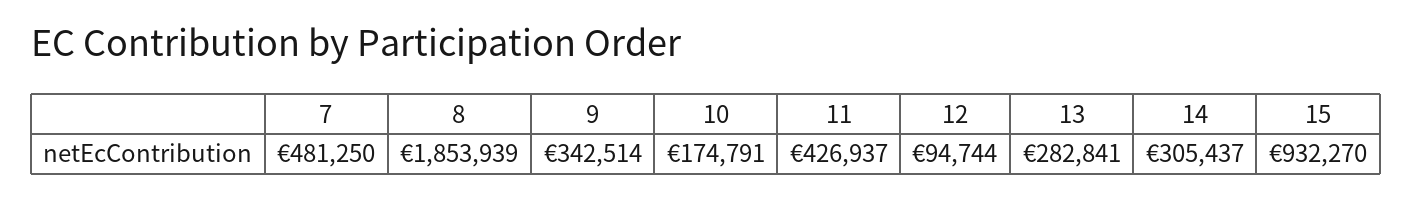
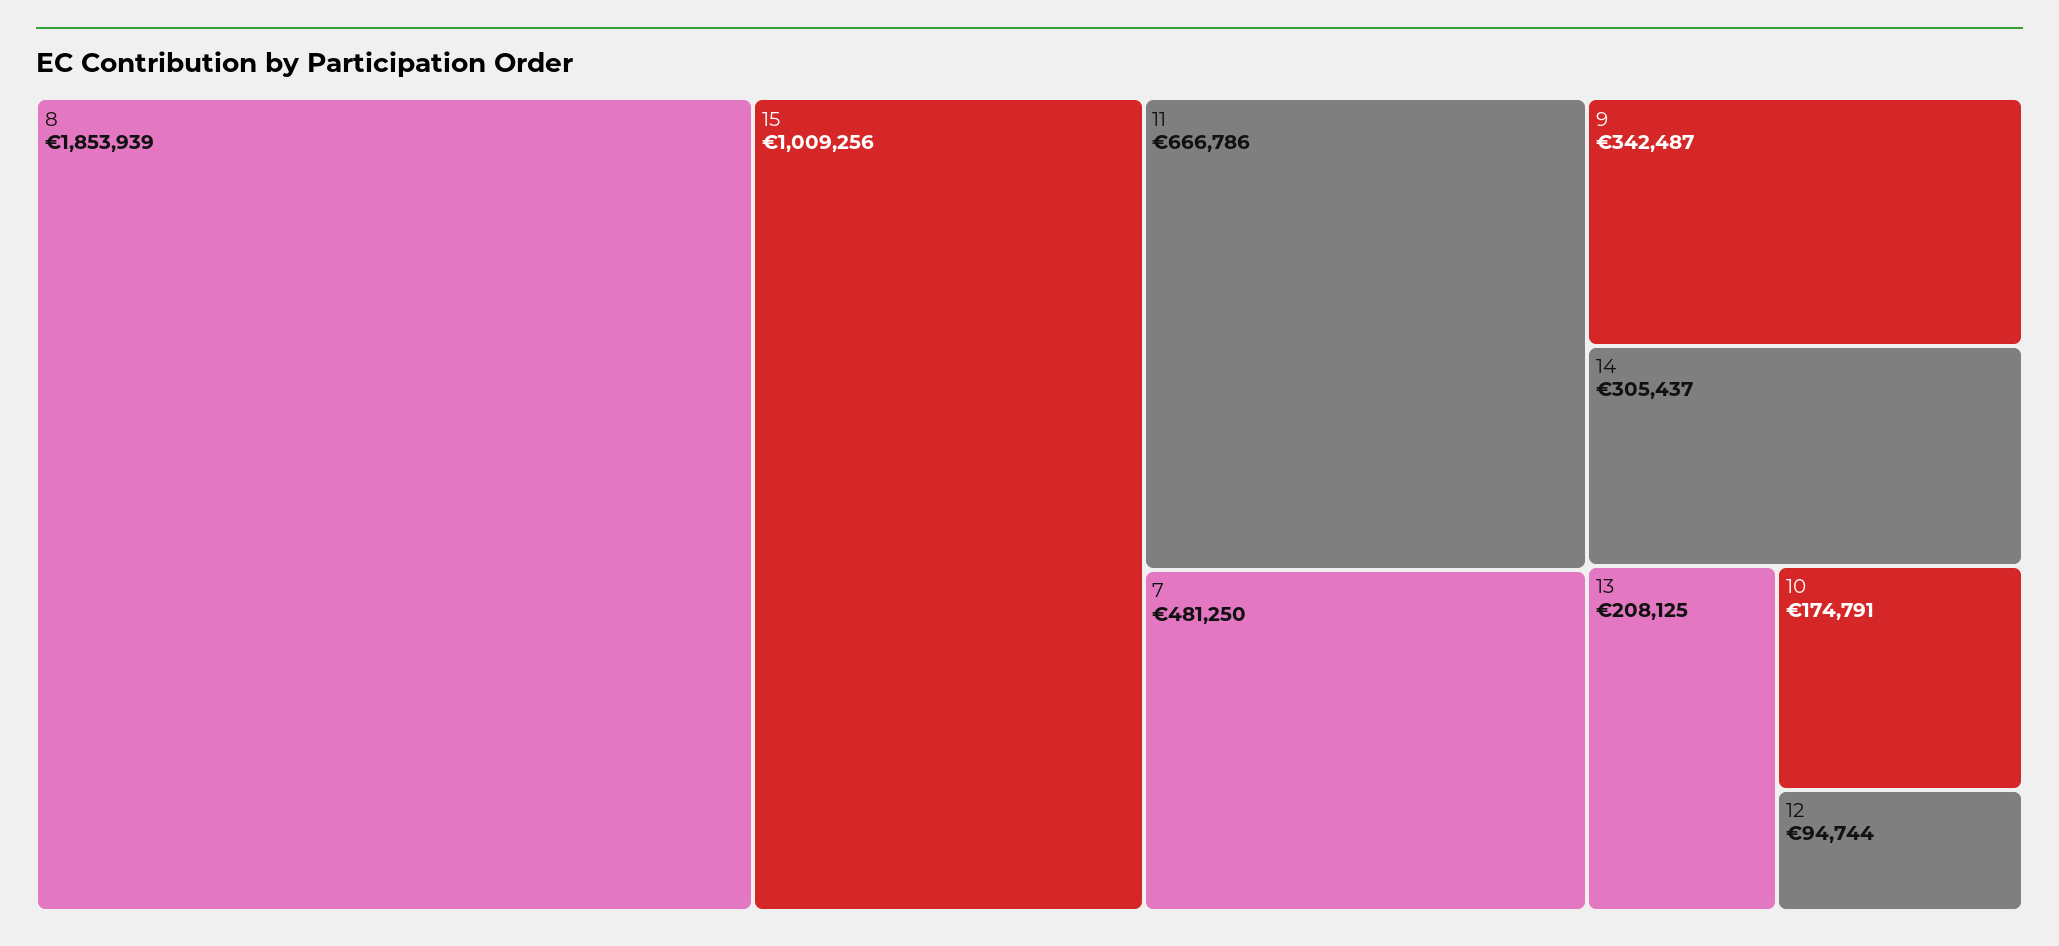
  {
    "7": 481250,
    "8": 1853939,
-   "9": 342514,
+   "9": 342487,
    "10": 174791,
-   "11": 426937,
+   "11": 666786,
    "12": 94744,
-   "13": 282841,
+   "13": 208125,
    "14": 305437,
-   "15": 932270
+   "15": 1009256
  }

